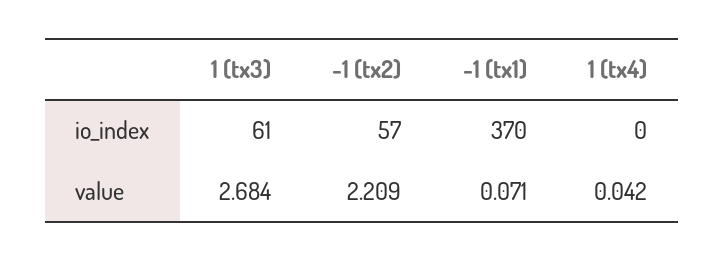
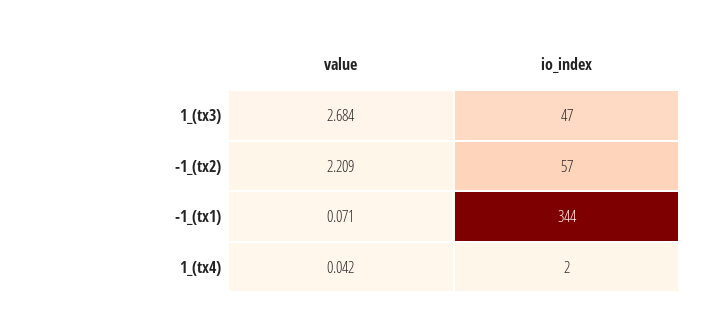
  {
    "1 (tx3)": {
-     "io_index": 61,
+     "io_index": 47,
      "value": 2.684
    },
    "-1 (tx2)": {
      "io_index": 57,
      "value": 2.209
    },
    "-1 (tx1)": {
-     "io_index": 370,
+     "io_index": 344,
      "value": 0.071
    },
    "1 (tx4)": {
-     "io_index": 0,
+     "io_index": 2,
      "value": 0.042
    }
  }

